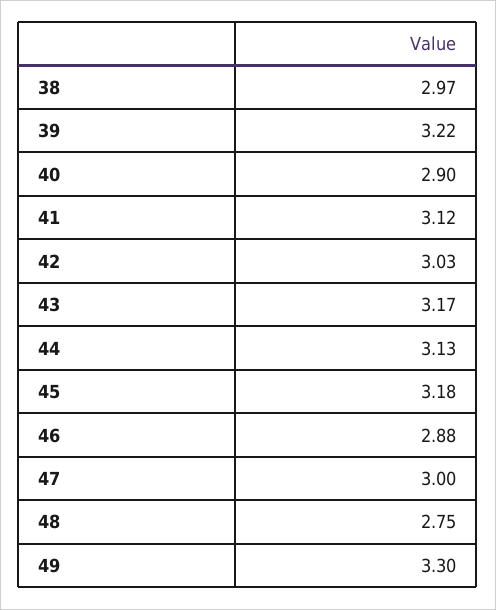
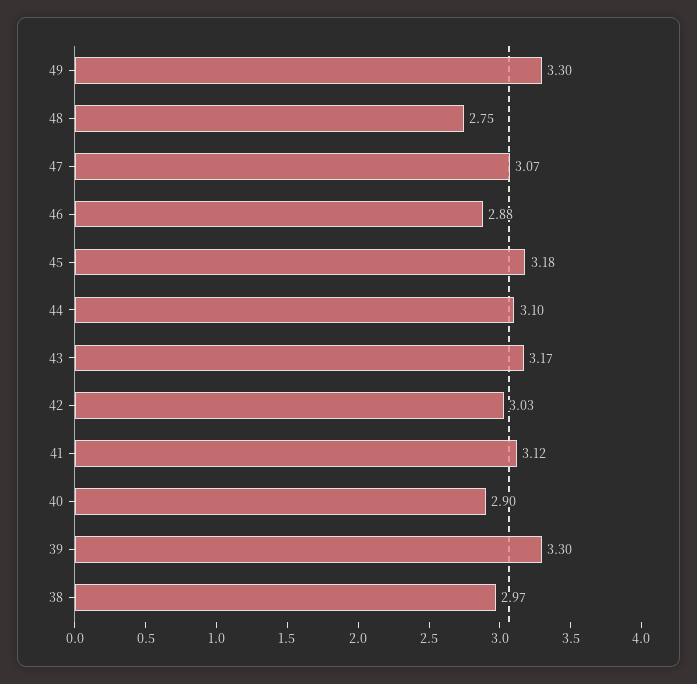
  {
    "38": 2.97,
-   "39": 3.22,
+   "39": 3.3,
    "40": 2.9,
    "41": 3.12,
    "42": 3.03,
    "43": 3.17,
-   "44": 3.13,
+   "44": 3.1,
    "45": 3.18,
    "46": 2.88,
-   "47": 3,
+   "47": 3.07,
    "48": 2.75,
    "49": 3.3
  }

